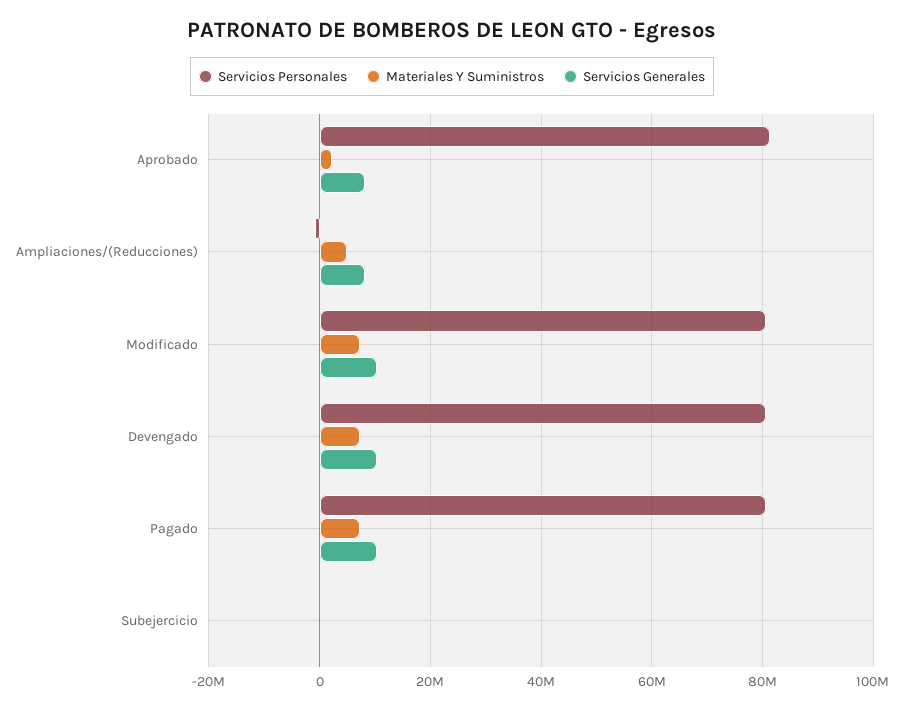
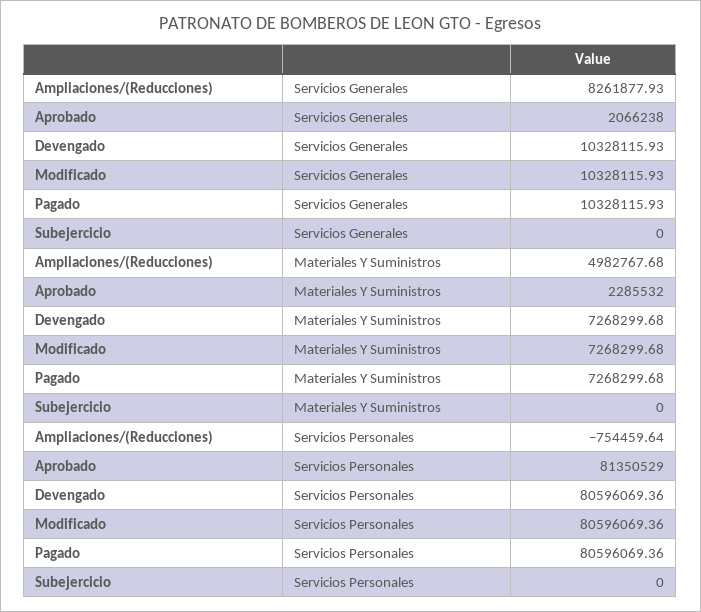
  {
    "Servicios Personales": {
      "Aprobado": 81350529,
      "Ampliaciones/(Reducciones)": -754459.64,
      "Modificado": 80596069.36,
      "Devengado": 80596069.36,
      "Pagado": 80596069.36,
      "Subejercicio": 0
    },
    "Materiales Y Suministros": {
      "Aprobado": 2285532,
      "Ampliaciones/(Reducciones)": 4982767.68,
      "Modificado": 7268299.68,
      "Devengado": 7268299.68,
      "Pagado": 7268299.68,
      "Subejercicio": 0
    },
    "Servicios Generales": {
-     "Aprobado": 8000000,
+     "Aprobado": 2066238,
      "Ampliaciones/(Reducciones)": 8261877.93,
      "Modificado": 10328115.93,
      "Devengado": 10328115.93,
      "Pagado": 10328115.93,
      "Subejercicio": 0
    }
  }

